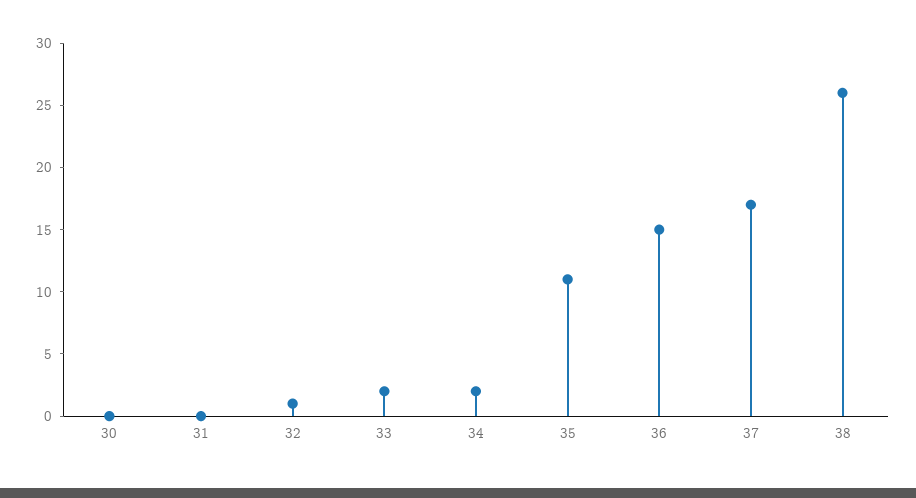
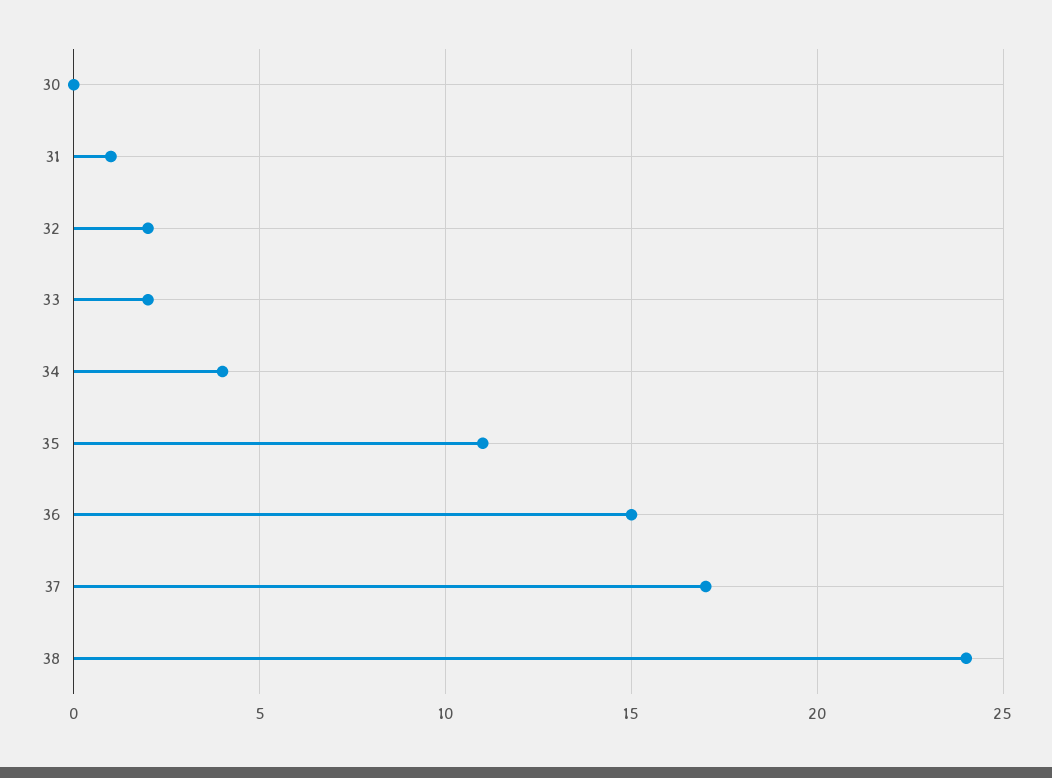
  {
    "30": 0,
-   "31": 0,
+   "31": 1,
-   "32": 1,
+   "32": 2,
    "33": 2,
-   "34": 2,
+   "34": 4,
    "35": 11,
    "36": 15,
    "37": 17,
-   "38": 26
+   "38": 24
  }

